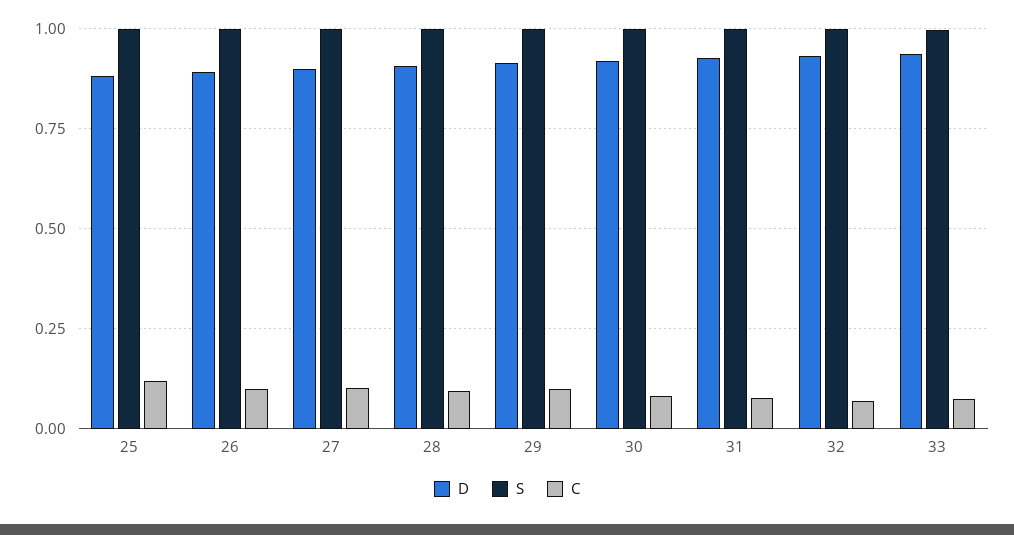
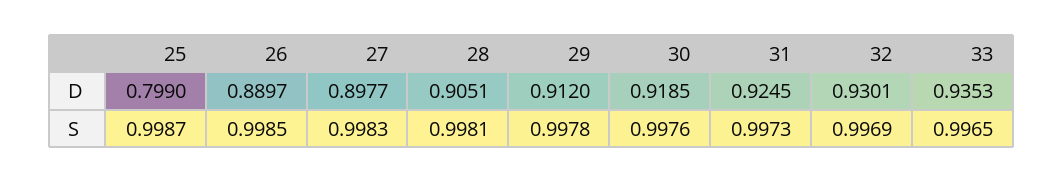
  {
    "D": {
-     "25": 0.875,
+     "25": 0.799,
      "26": 0.8897,
      "27": 0.8977,
      "28": 0.9051,
      "29": 0.912,
      "30": 0.9185,
      "31": 0.9245,
      "32": 0.9301,
      "33": 0.9353
    },
    "S": {
      "25": 0.9987,
      "26": 0.9985,
      "27": 0.9983,
      "28": 0.9981,
      "29": 0.9978,
      "30": 0.9976,
      "31": 0.9973,
      "32": 0.9969,
      "33": 0.9965
-   },
+   }
-   "C": {
-     "25": 0.125,
-     "26": 0.1,
-     "27": 0.1,
-     "28": 0.1,
-     "29": 0.1,
-     "30": 0.075,
-     "31": 0.075,
-     "32": 0.075,
-     "33": 0.075
-   }
  }

